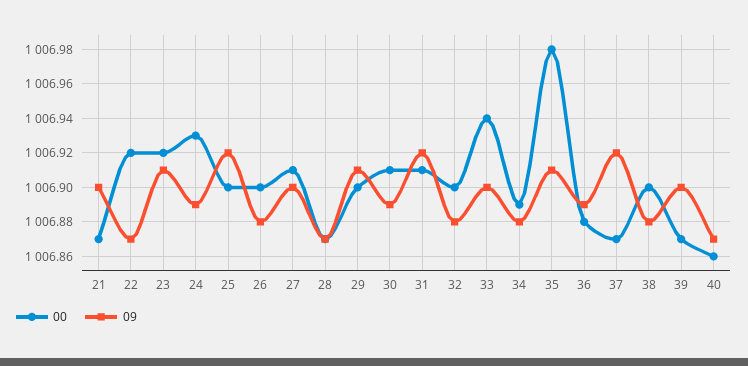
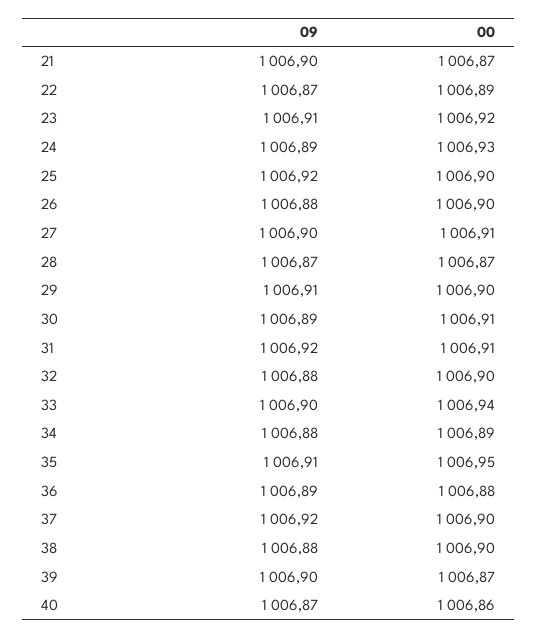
  {
    "00": {
      "21": 1006.87,
-     "22": 1006.92,
+     "22": 1006.89,
      "23": 1006.92,
      "24": 1006.93,
      "25": 1006.9,
      "26": 1006.9,
      "27": 1006.91,
      "28": 1006.87,
      "29": 1006.9,
      "30": 1006.91,
      "31": 1006.91,
      "32": 1006.9,
      "33": 1006.94,
      "34": 1006.89,
-     "35": 1006.98,
+     "35": 1006.95,
      "36": 1006.88,
-     "37": 1006.87,
+     "37": 1006.9,
      "38": 1006.9,
      "39": 1006.87,
      "40": 1006.86
    },
    "09": {
      "21": 1006.9,
      "22": 1006.87,
      "23": 1006.91,
      "24": 1006.89,
      "25": 1006.92,
      "26": 1006.88,
      "27": 1006.9,
      "28": 1006.87,
      "29": 1006.91,
      "30": 1006.89,
      "31": 1006.92,
      "32": 1006.88,
      "33": 1006.9,
      "34": 1006.88,
      "35": 1006.91,
      "36": 1006.89,
      "37": 1006.92,
      "38": 1006.88,
      "39": 1006.9,
      "40": 1006.87
    }
  }

